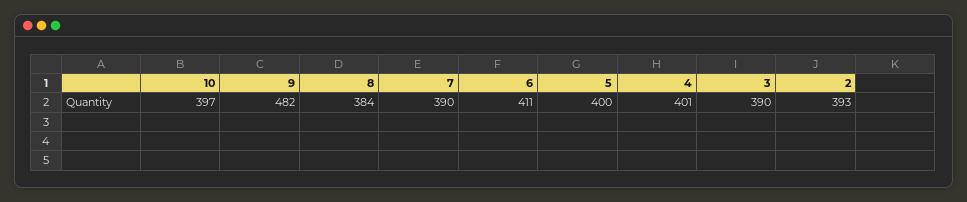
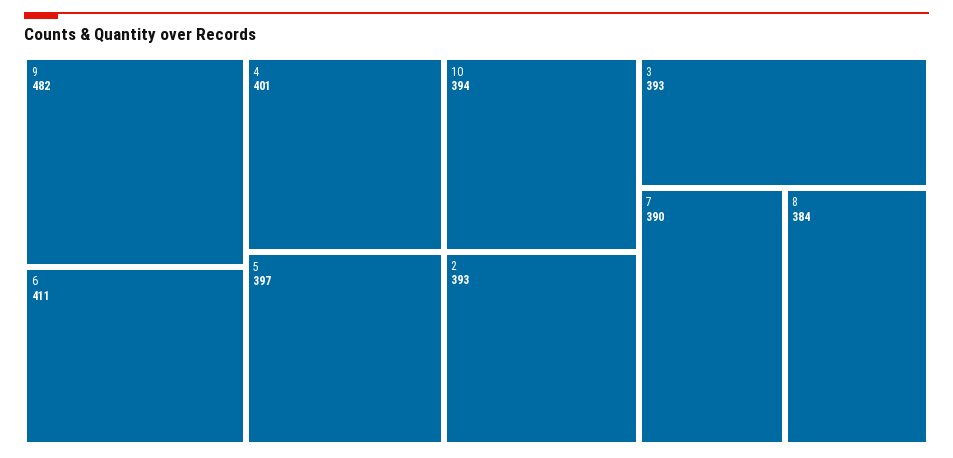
  {
-   "10": 397,
+   "10": 394,
    "9": 482,
    "8": 384,
    "7": 390,
    "6": 411,
-   "5": 400,
+   "5": 397,
    "4": 401,
-   "3": 390,
+   "3": 393,
    "2": 393
  }

